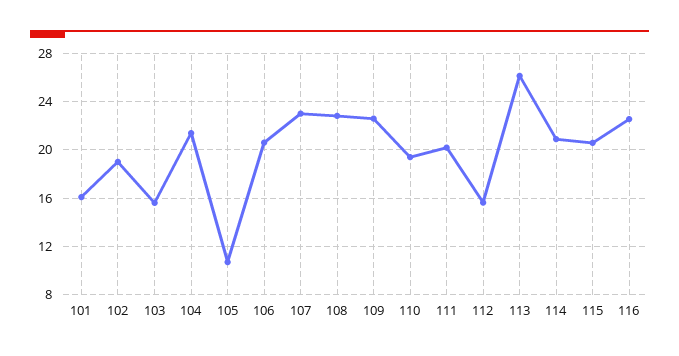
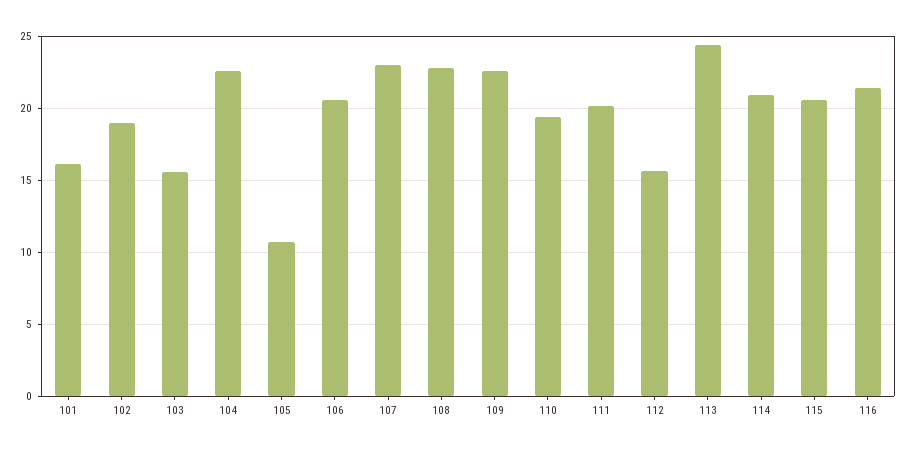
  {
    "101": 16,
    "102": 19,
    "103": 15.5,
-   "104": 21.5,
+   "104": 22.5,
    "105": 10.5,
    "106": 20.5,
    "107": 23,
    "108": 23,
    "109": 22.5,
    "110": 19.5,
    "111": 20,
    "112": 15.5,
-   "113": 26,
+   "113": 24.5,
    "114": 21,
    "115": 20.5,
-   "116": 22.5
+   "116": 21.5
  }

